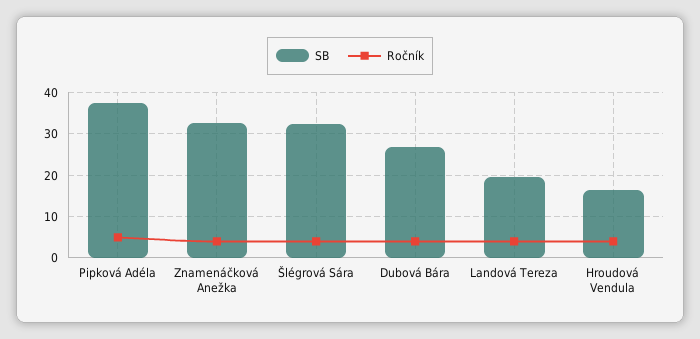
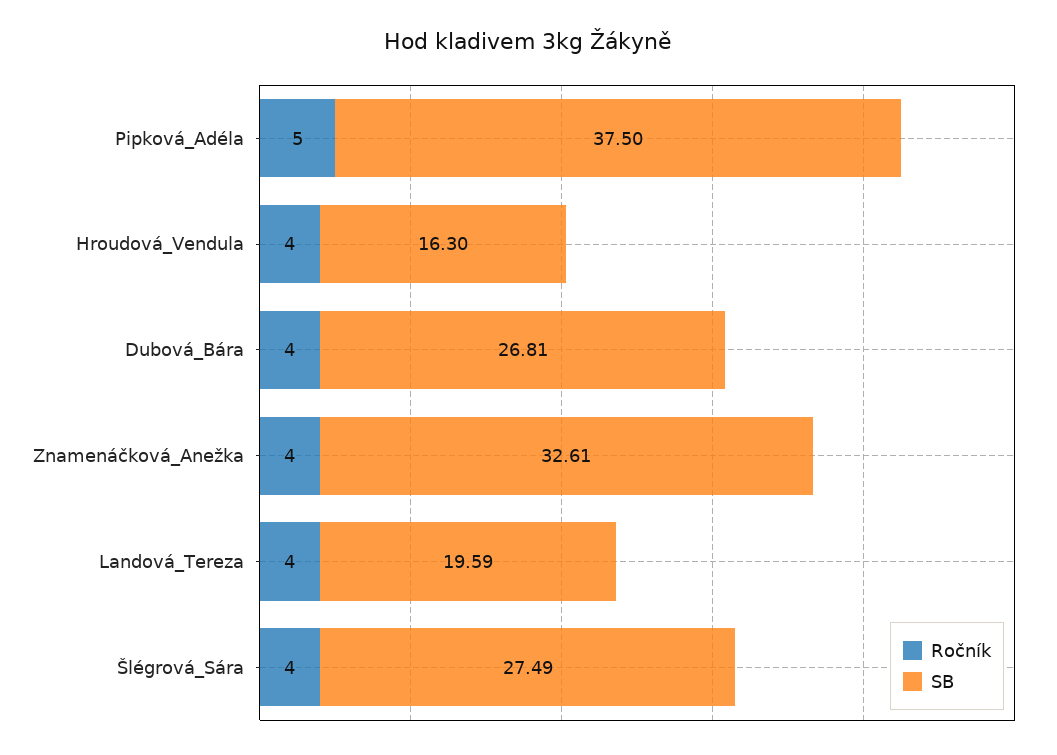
  {
    "SB": {
      "Pipková Adéla": 37.5,
      "Znamenáčková Anežka": 32.61,
-     "Šlégrová Sára": 32,
+     "Šlégrová Sára": 27.49,
      "Dubová Bára": 26.81,
      "Landová Tereza": 19.59,
      "Hroudová Vendula": 16.3
    },
    "Ročník": {
      "Pipková Adéla": 5,
      "Znamenáčková Anežka": 4,
      "Šlégrová Sára": 4,
      "Dubová Bára": 4,
      "Landová Tereza": 4,
      "Hroudová Vendula": 4
    }
  }

